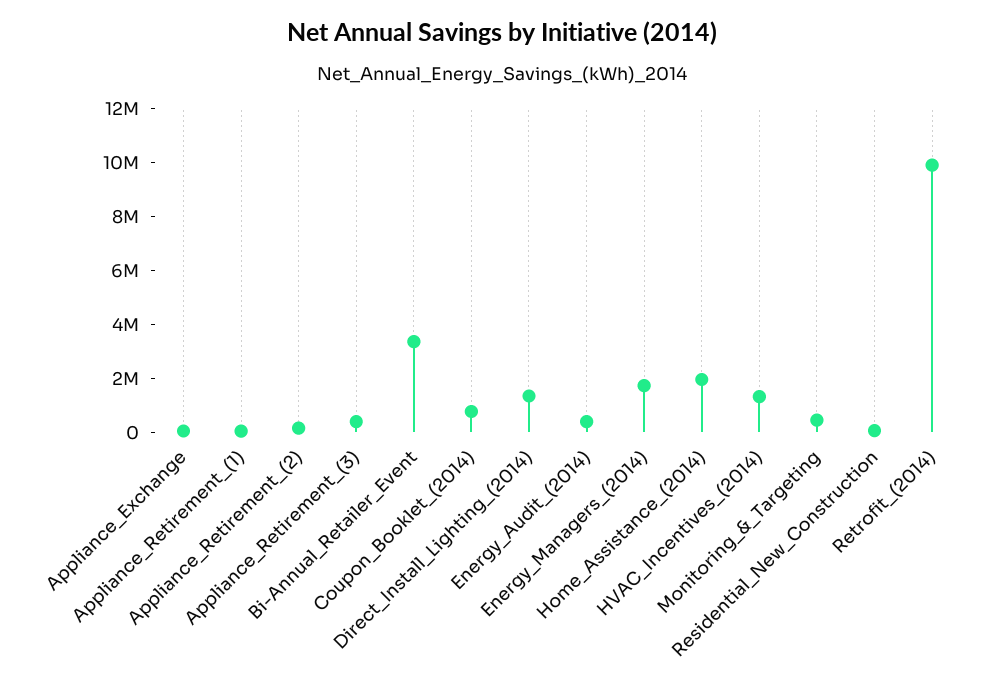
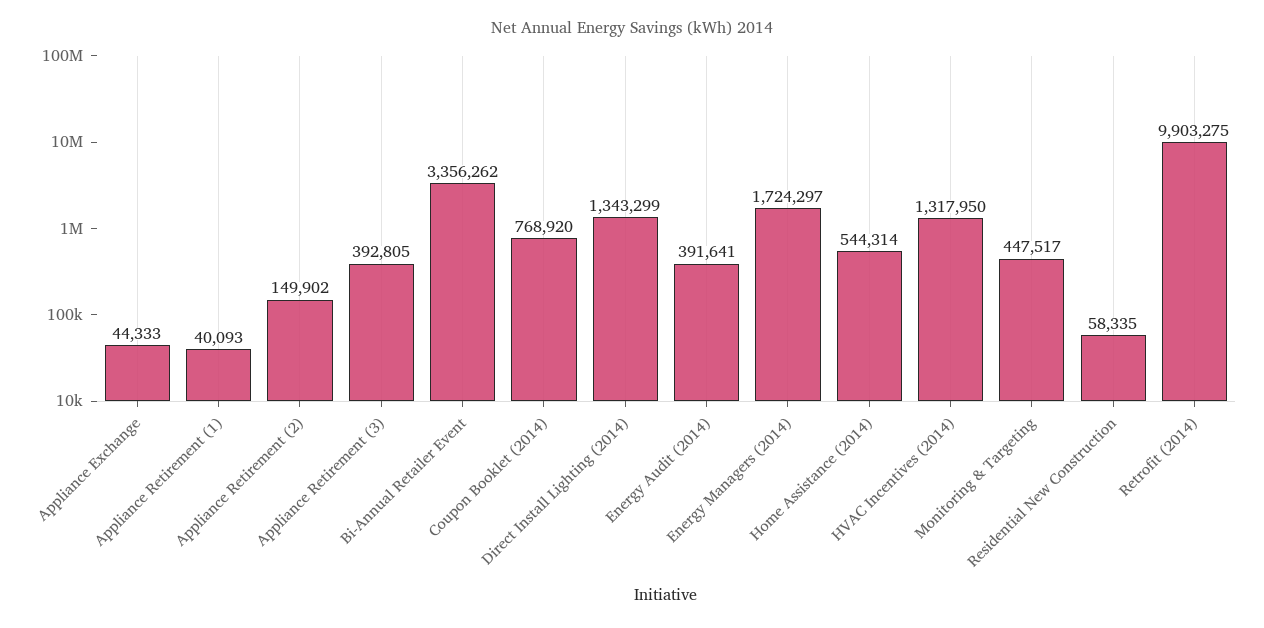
  {
    "Appliance_Exchange": 44333,
    "Appliance_Retirement_(1)": 40093,
    "Appliance_Retirement_(2)": 149902,
    "Appliance_Retirement_(3)": 392805,
    "Bi-Annual_Retailer_Event": 3356262,
    "Coupon_Booklet_(2014)": 768920,
    "Direct_Install_Lighting_(2014)": 1343299,
    "Energy_Audit_(2014)": 391641,
    "Energy_Managers_(2014)": 1724297,
-   "Home_Assistance_(2014)": 2000000,
+   "Home_Assistance_(2014)": 544314,
    "HVAC_Incentives_(2014)": 1317950,
    "Monitoring_&_Targeting": 447517,
    "Residential_New_Construction": 58335,
    "Retrofit_(2014)": 9903275
  }

